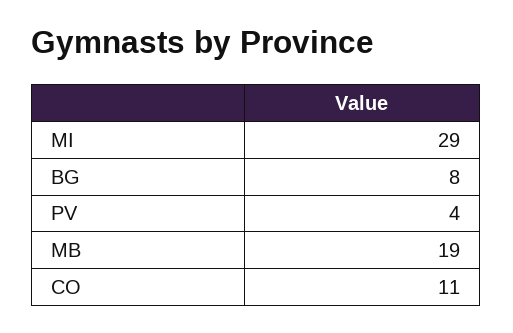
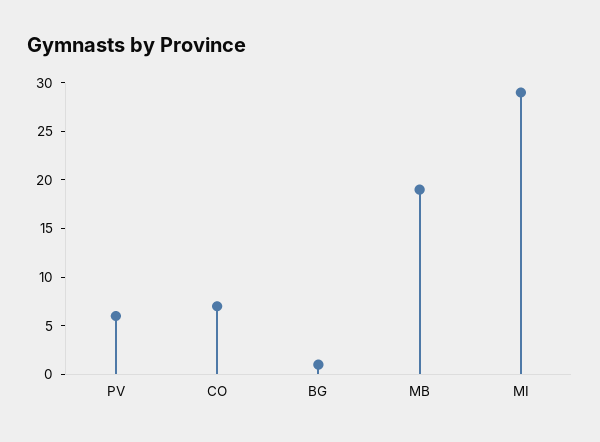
  {
    "MI": 29,
-   "BG": 8,
+   "BG": 1,
-   "PV": 4,
+   "PV": 6,
    "MB": 19,
-   "CO": 11
+   "CO": 7
  }

